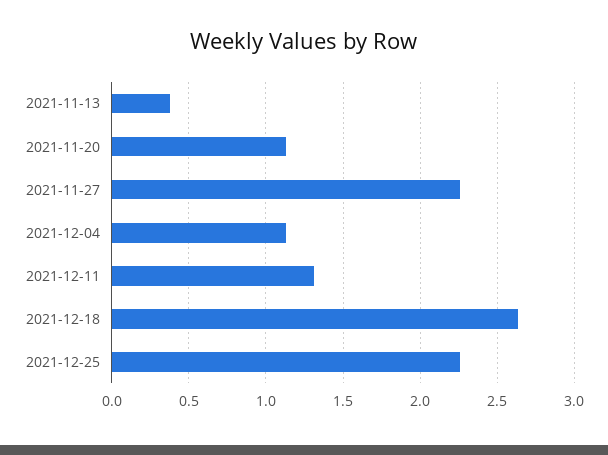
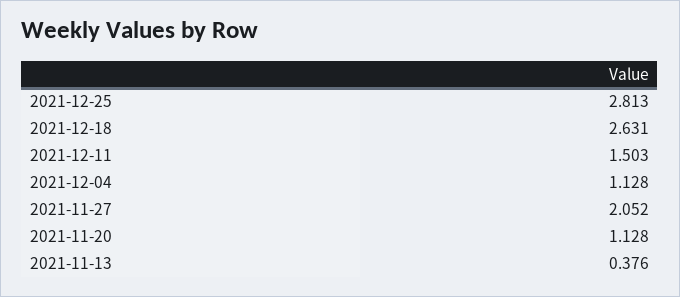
  {
    "2021-11-13": 0.376,
    "2021-11-20": 1.128,
-   "2021-11-27": 2.25,
+   "2021-11-27": 2.052,
    "2021-12-04": 1.128,
-   "2021-12-11": 1.3,
+   "2021-12-11": 1.503,
    "2021-12-18": 2.631,
-   "2021-12-25": 2.25
+   "2021-12-25": 2.813
  }

